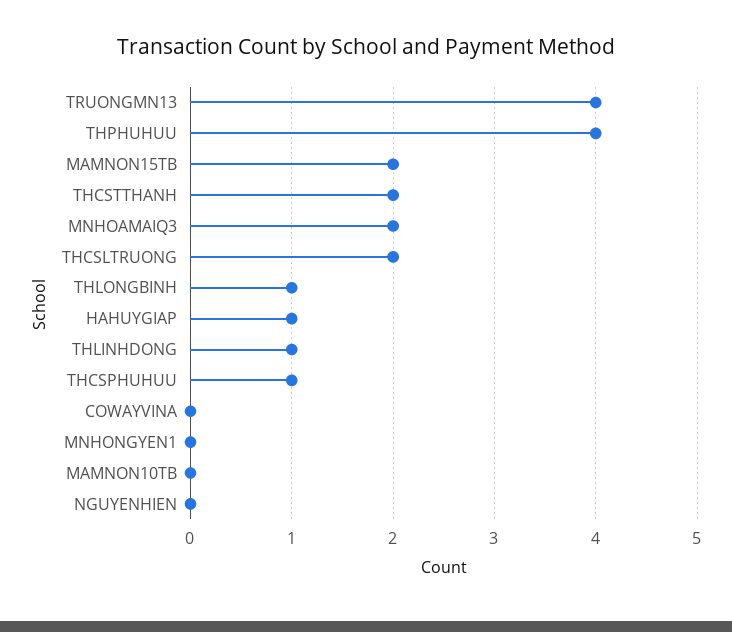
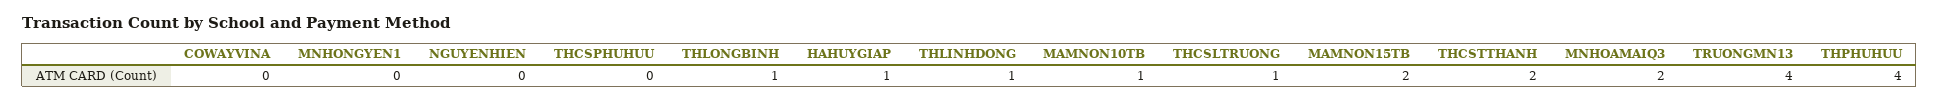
  {
    "TRUONGMN13": 4,
    "THPHUHUU": 4,
    "MAMNON15TB": 2,
    "THCSTTHANH": 2,
    "MNHOAMAIQ3": 2,
-   "THCSLTRUONG": 2,
+   "THCSLTRUONG": 1,
    "THLONGBINH": 1,
    "HAHUYGIAP": 1,
    "THLINHDONG": 1,
-   "THCSPHUHUU": 1,
+   "THCSPHUHUU": 0,
    "COWAYVINA": 0,
    "MNHONGYEN1": 0,
-   "MAMNON10TB": 0,
+   "MAMNON10TB": 1,
    "NGUYENHIEN": 0
  }

